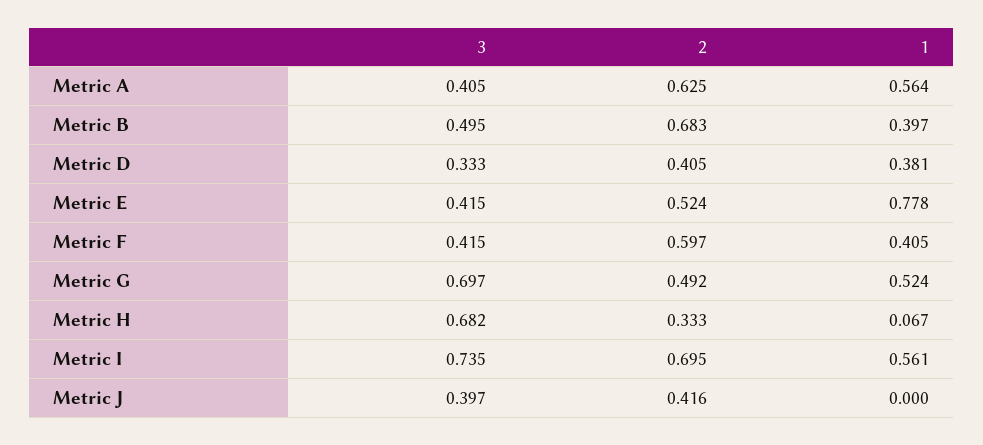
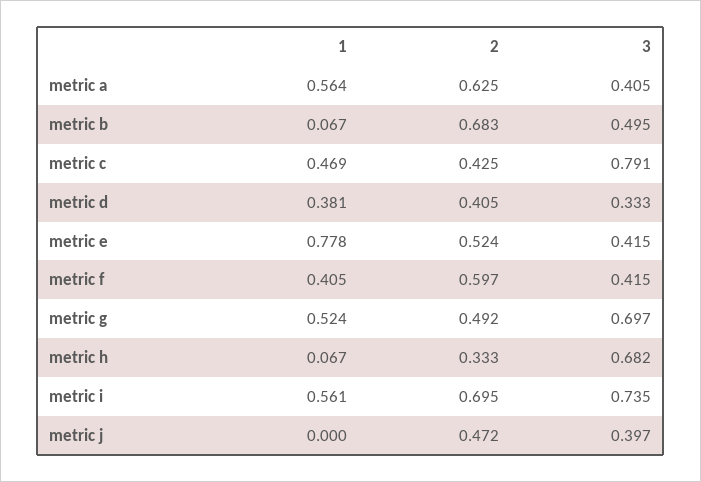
  {
    "3": {
      "Metric A": 0.405,
      "Metric B": 0.495,
      "Metric D": 0.333,
      "Metric E": 0.415,
      "Metric F": 0.415,
      "Metric G": 0.697,
      "Metric H": 0.682,
      "Metric I": 0.735,
-     "Metric J": 0.397
+     "Metric J": 0.397,
+     "metric c": 0.791
    },
    "2": {
      "Metric A": 0.625,
      "Metric B": 0.683,
      "Metric D": 0.405,
      "Metric E": 0.524,
      "Metric F": 0.597,
      "Metric G": 0.492,
      "Metric H": 0.333,
      "Metric I": 0.695,
-     "Metric J": 0.416
+     "Metric J": 0.472,
+     "metric c": 0.425
    },
    "1": {
      "Metric A": 0.564,
-     "Metric B": 0.397,
+     "Metric B": 0.067,
      "Metric D": 0.381,
      "Metric E": 0.778,
      "Metric F": 0.405,
      "Metric G": 0.524,
      "Metric H": 0.067,
      "Metric I": 0.561,
-     "Metric J": 0
+     "Metric J": 0,
+     "metric c": 0.469
    }
  }

